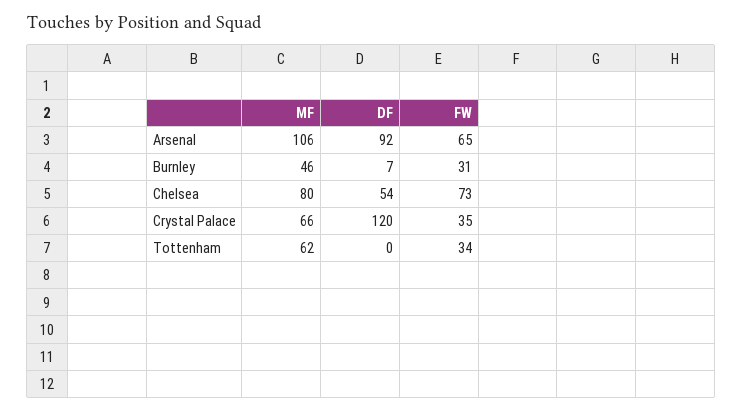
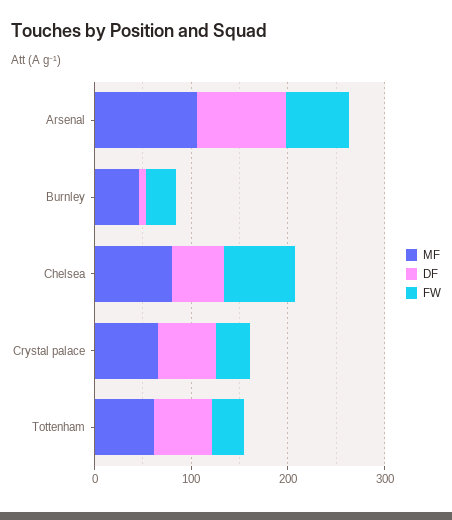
  {
    "MF": {
      "Arsenal": 106,
      "Burnley": 46,
      "Chelsea": 80,
      "Crystal Palace": 66,
      "Tottenham": 62
    },
    "DF": {
      "Arsenal": 92,
      "Burnley": 7,
      "Chelsea": 54,
-     "Crystal Palace": 120,
+     "Crystal Palace": 60,
-     "Tottenham": 0
+     "Tottenham": 60
    },
    "FW": {
      "Arsenal": 65,
      "Burnley": 31,
      "Chelsea": 73,
      "Crystal Palace": 35,
      "Tottenham": 34
    }
  }

